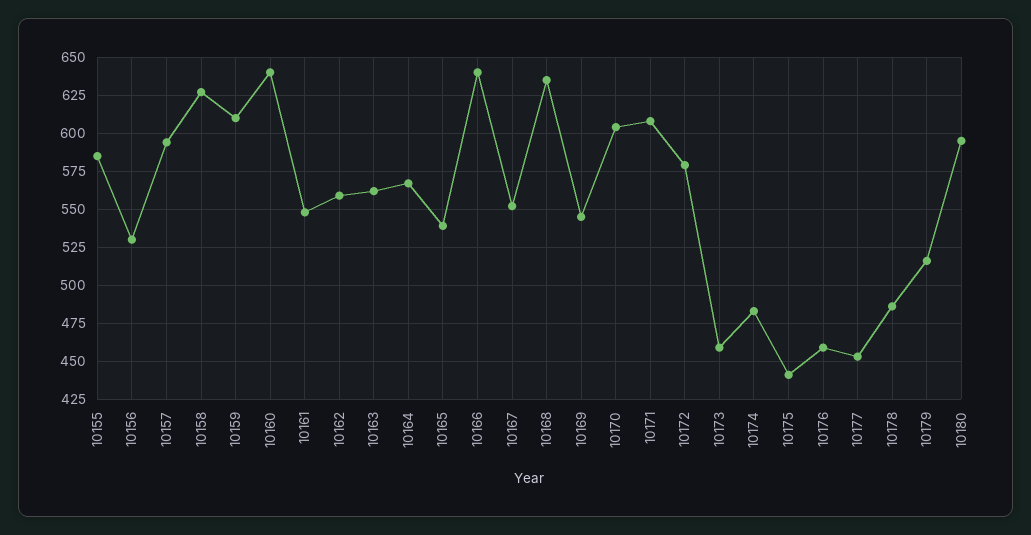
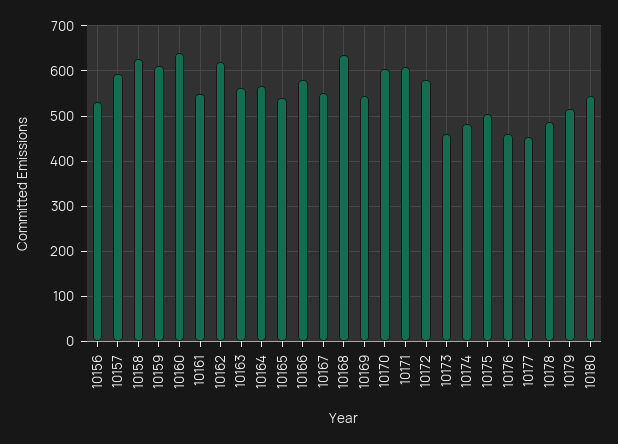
  {
-   "10155": 585,
    "10156": 530,
    "10157": 595,
    "10158": 625,
    "10159": 610,
    "10160": 640,
    "10161": 550,
-   "10162": 560,
+   "10162": 620,
    "10163": 560,
    "10164": 565,
    "10165": 540,
-   "10166": 640,
+   "10166": 580,
    "10167": 550,
    "10168": 635,
    "10169": 545,
    "10170": 605,
    "10171": 610,
    "10172": 580,
    "10173": 460,
    "10174": 485,
-   "10175": 440,
+   "10175": 500,
    "10176": 460,
    "10177": 455,
    "10178": 485,
    "10179": 515,
-   "10180": 595
+   "10180": 540
  }

